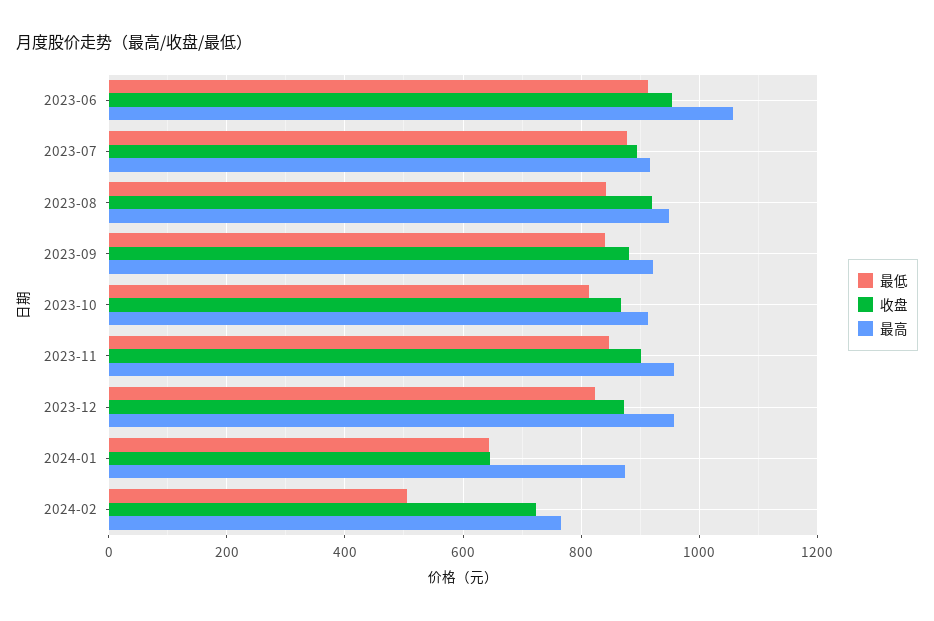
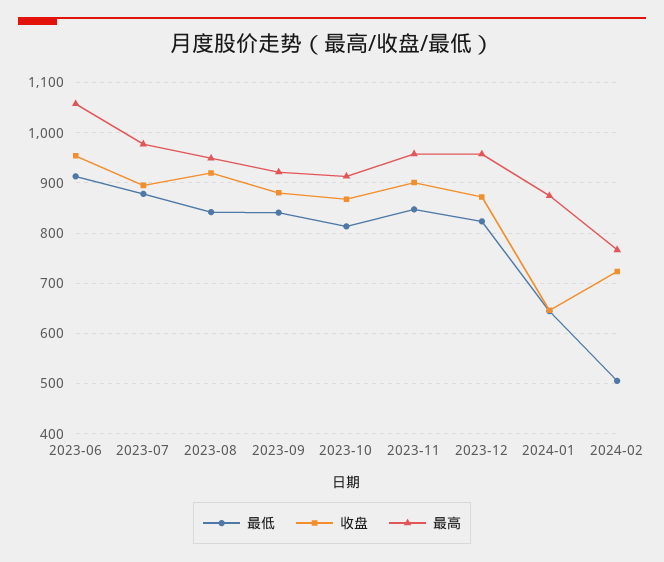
  {
    "最低": {
      "2023-06": 920,
      "2023-07": 880,
      "2023-08": 840,
      "2023-09": 840,
      "2023-10": 820,
      "2023-11": 840,
      "2023-12": 820,
      "2024-01": 640,
      "2024-02": 500
    },
    "收盘": {
      "2023-06": 960,
      "2023-07": 900,
      "2023-08": 920,
      "2023-09": 880,
      "2023-10": 860,
      "2023-11": 900,
      "2023-12": 880,
      "2024-01": 640,
      "2024-02": 720
    },
    "最高": {
      "2023-06": 1060,
-     "2023-07": 920,
+     "2023-07": 980,
      "2023-08": 940,
      "2023-09": 920,
      "2023-10": 920,
      "2023-11": 960,
      "2023-12": 960,
      "2024-01": 880,
      "2024-02": 760
    }
  }

